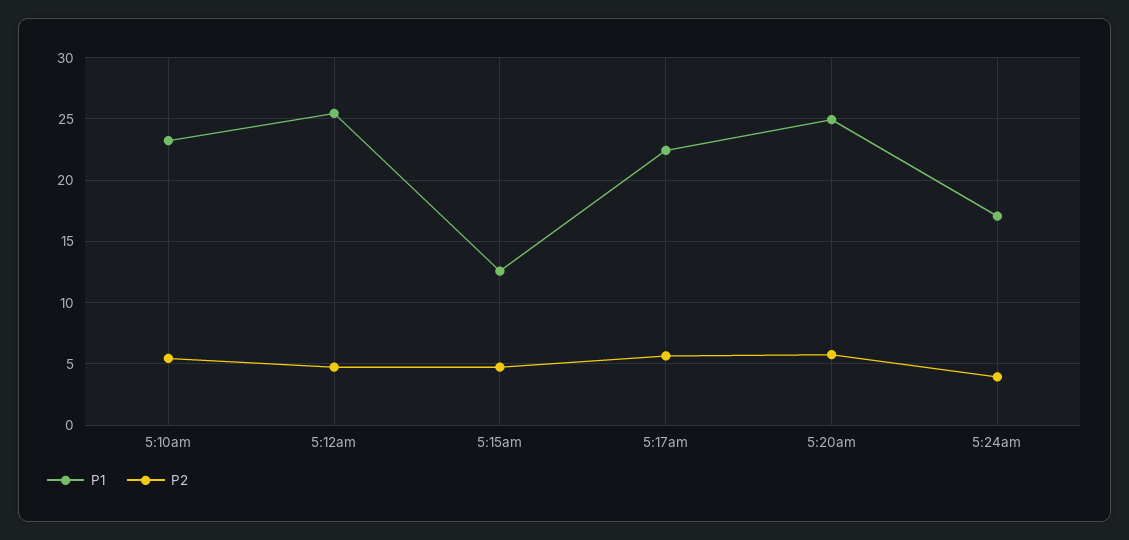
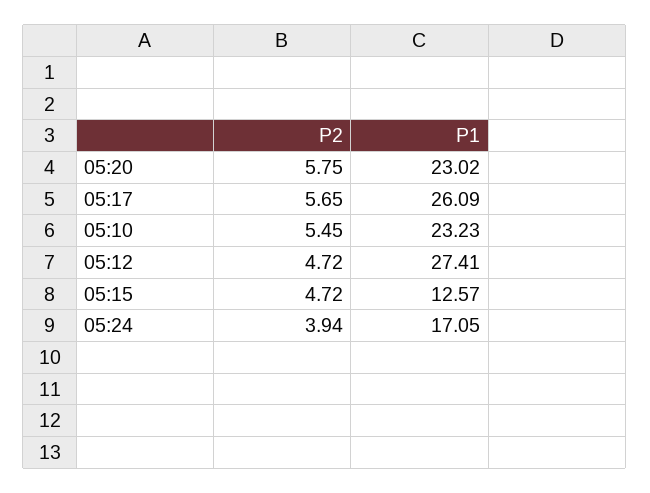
  {
    "P1": {
      "5:10am": 23.23,
-     "5:12am": 25.5,
+     "5:12am": 27.41,
      "5:15am": 12.57,
-     "5:17am": 22.5,
+     "5:17am": 26.09,
-     "5:20am": 25,
+     "5:20am": 23.02,
      "5:24am": 17.05
    },
    "P2": {
      "5:10am": 5.45,
      "5:12am": 4.72,
      "5:15am": 4.72,
      "5:17am": 5.65,
      "5:20am": 5.75,
      "5:24am": 3.94
    }
  }

